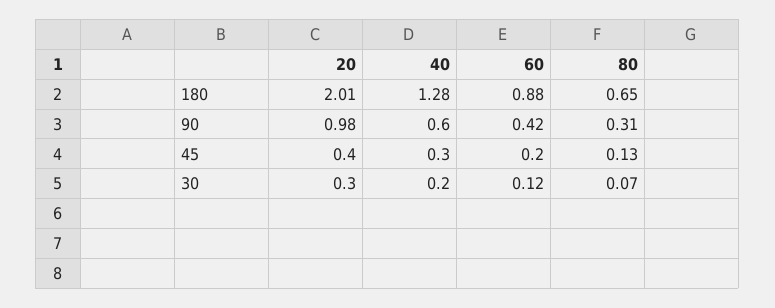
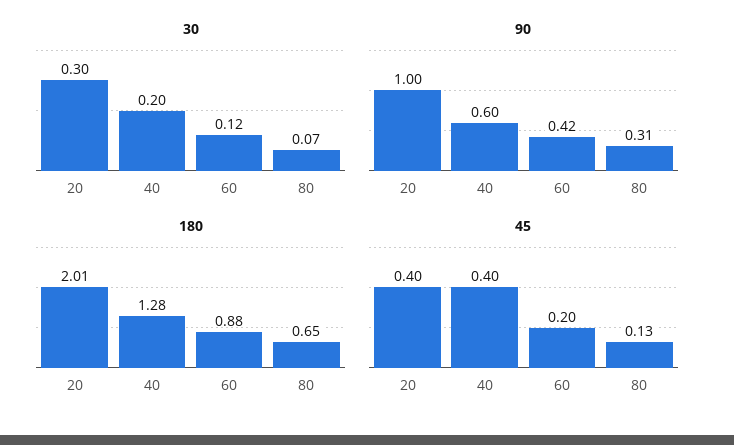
  {
    "180": {
      "20": 2.01,
      "40": 1.28,
      "60": 0.88,
      "80": 0.65
    },
    "90": {
-     "20": 0.98,
+     "20": 1,
      "40": 0.6,
      "60": 0.42,
      "80": 0.31
    },
    "45": {
      "20": 0.4,
-     "40": 0.3,
+     "40": 0.4,
      "60": 0.2,
      "80": 0.13
    },
    "30": {
      "20": 0.3,
      "40": 0.2,
      "60": 0.12,
      "80": 0.07
    }
  }

